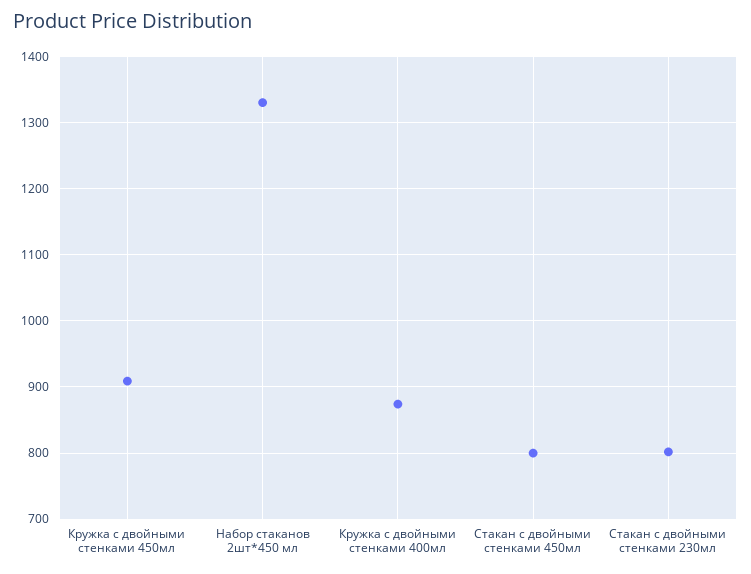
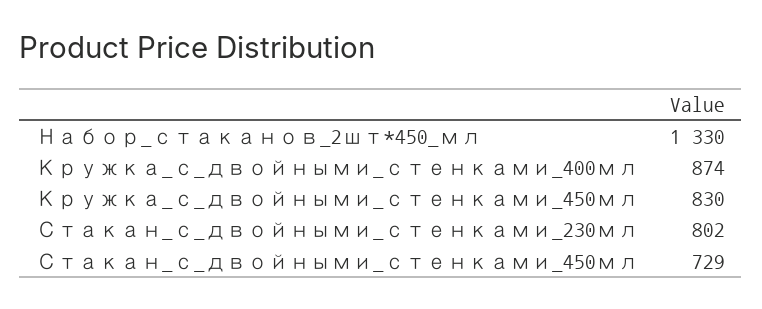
  {
-   "Кружка с двойными стенками 450мл": 910,
+   "Кружка с двойными стенками 450мл": 830,
    "Набор стаканов 2шт*450 мл": 1330,
    "Кружка с двойными стенками 400мл": 874,
-   "Стакан с двойными стенками 450мл": 800,
+   "Стакан с двойными стенками 450мл": 729,
    "Стакан с двойными стенками 230мл": 802
  }

